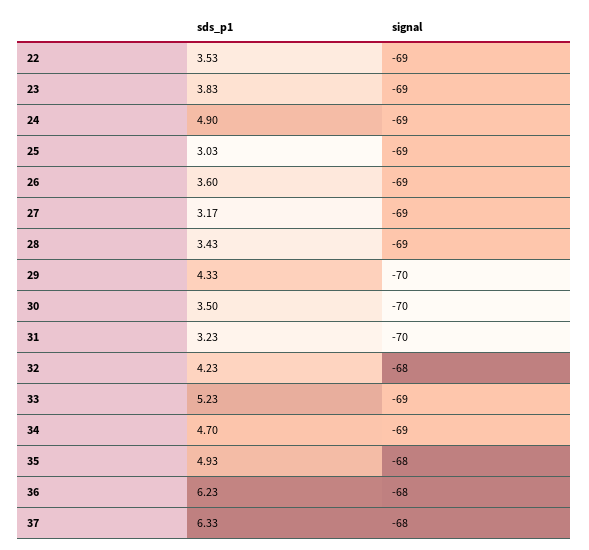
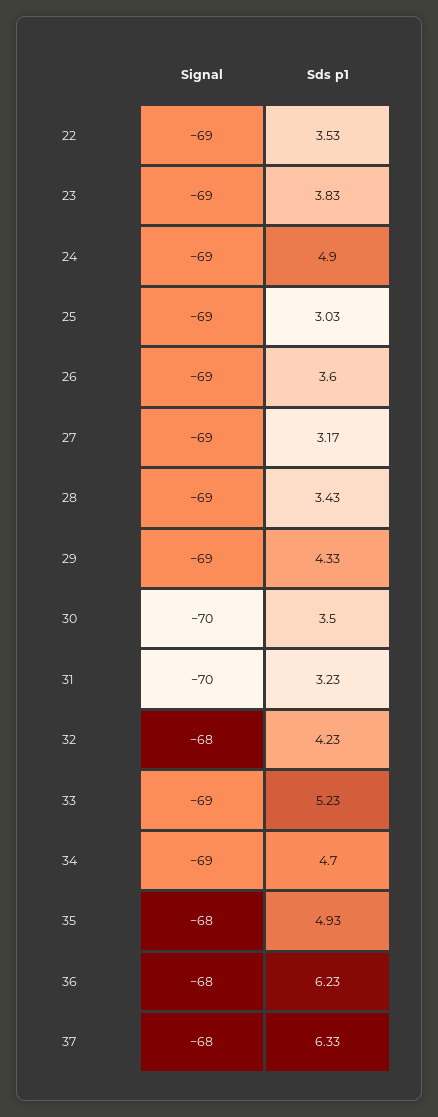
  {
    "sds_p1": {
      "22": 3.53,
      "23": 3.83,
      "24": 4.9,
      "25": 3.03,
      "26": 3.6,
      "27": 3.17,
      "28": 3.43,
      "29": 4.33,
      "30": 3.5,
      "31": 3.23,
      "32": 4.23,
      "33": 5.23,
      "34": 4.7,
      "35": 4.93,
      "36": 6.23,
      "37": 6.33
    },
    "signal": {
      "22": -69,
      "23": -69,
      "24": -69,
      "25": -69,
      "26": -69,
      "27": -69,
      "28": -69,
-     "29": -70,
+     "29": -69,
      "30": -70,
      "31": -70,
      "32": -68,
      "33": -69,
      "34": -69,
      "35": -68,
      "36": -68,
      "37": -68
    }
  }

